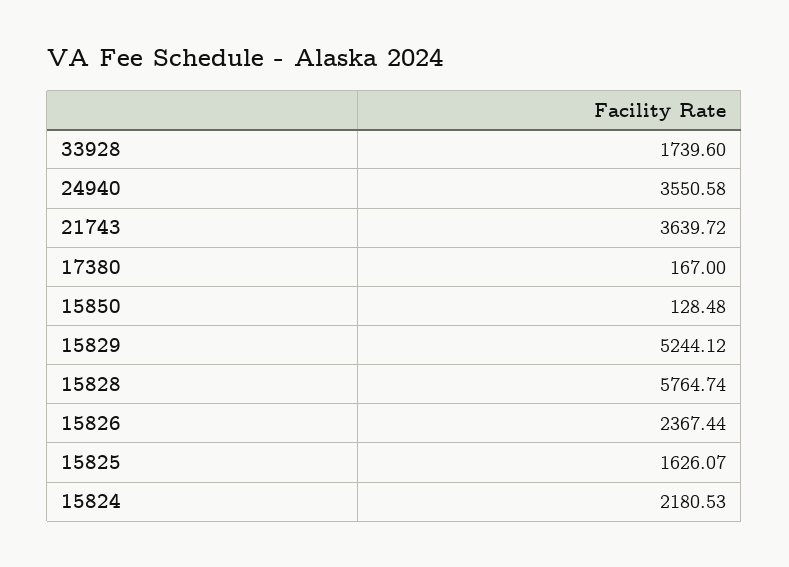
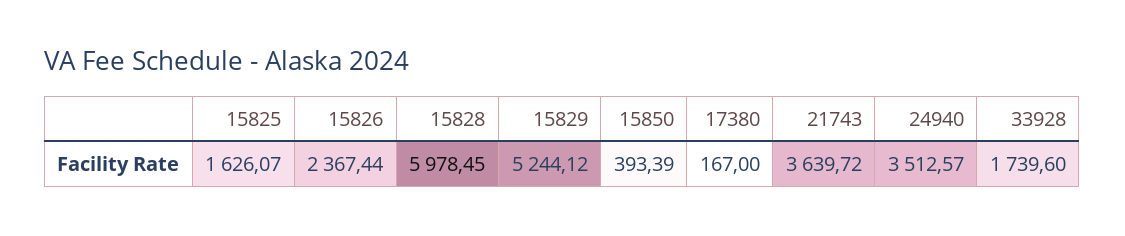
  {
    "33928": 1739.6,
-   "24940": 3550.58,
+   "24940": 3512.57,
    "21743": 3639.72,
    "17380": 167,
-   "15850": 128.48,
+   "15850": 393.39,
    "15829": 5244.12,
-   "15828": 5764.74,
+   "15828": 5978.45,
    "15826": 2367.44,
-   "15825": 1626.07,
+   "15825": 1626.07
-   "15824": 2180.53
  }

